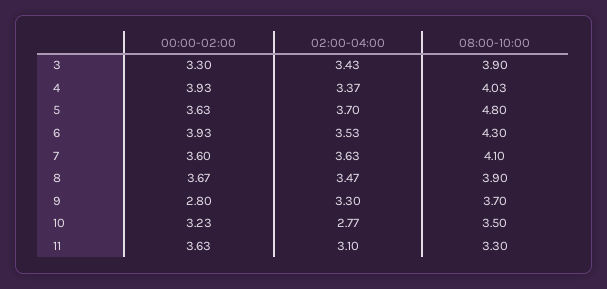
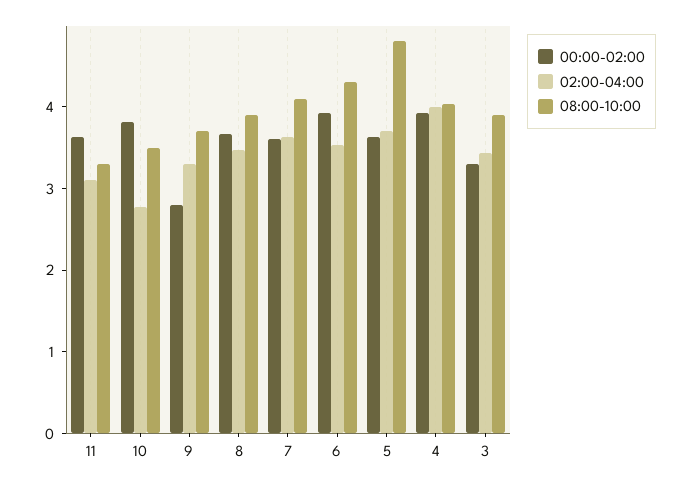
  {
    "00:00-02:00": {
      "3": 3.3,
      "4": 3.93,
      "5": 3.63,
      "6": 3.93,
      "7": 3.6,
      "8": 3.67,
      "9": 2.8,
-     "10": 3.23,
+     "10": 3.8,
      "11": 3.63
    },
    "02:00-04:00": {
      "3": 3.43,
-     "4": 3.37,
+     "4": 4,
      "5": 3.7,
      "6": 3.53,
      "7": 3.63,
      "8": 3.47,
      "9": 3.3,
      "10": 2.77,
      "11": 3.1
    },
    "08:00-10:00": {
      "3": 3.9,
      "4": 4.03,
      "5": 4.8,
      "6": 4.3,
      "7": 4.1,
      "8": 3.9,
      "9": 3.7,
      "10": 3.5,
      "11": 3.3
    }
  }

